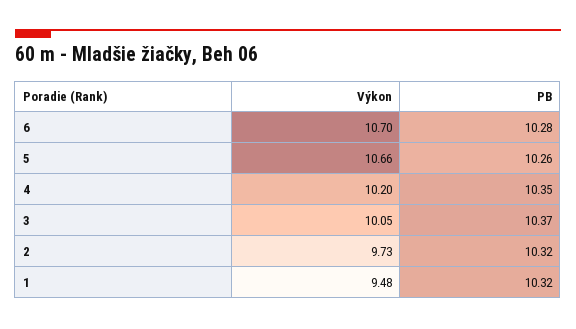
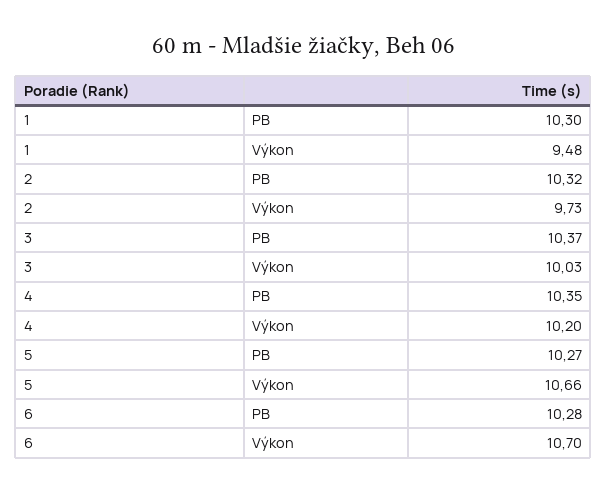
  {
    "Výkon": {
      "6": 10.7,
      "5": 10.66,
      "4": 10.2,
-     "3": 10.05,
+     "3": 10.03,
      "2": 9.73,
      "1": 9.48
    },
    "PB": {
      "6": 10.28,
-     "5": 10.26,
+     "5": 10.27,
      "4": 10.35,
      "3": 10.37,
      "2": 10.32,
-     "1": 10.32
+     "1": 10.3
    }
  }

